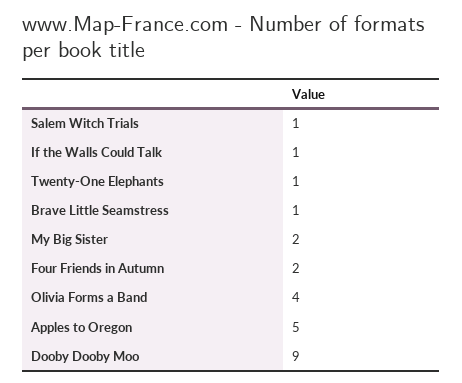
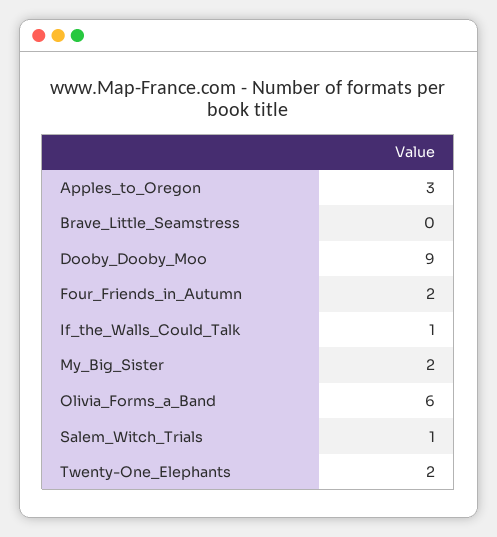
  {
    "Salem Witch Trials": 1,
    "If the Walls Could Talk": 1,
-   "Twenty-One Elephants": 1,
+   "Twenty-One Elephants": 2,
-   "Brave Little Seamstress": 1,
+   "Brave Little Seamstress": 0,
    "My Big Sister": 2,
    "Four Friends in Autumn": 2,
-   "Olivia Forms a Band": 4,
+   "Olivia Forms a Band": 6,
-   "Apples to Oregon": 5,
+   "Apples to Oregon": 3,
    "Dooby Dooby Moo": 9
  }

